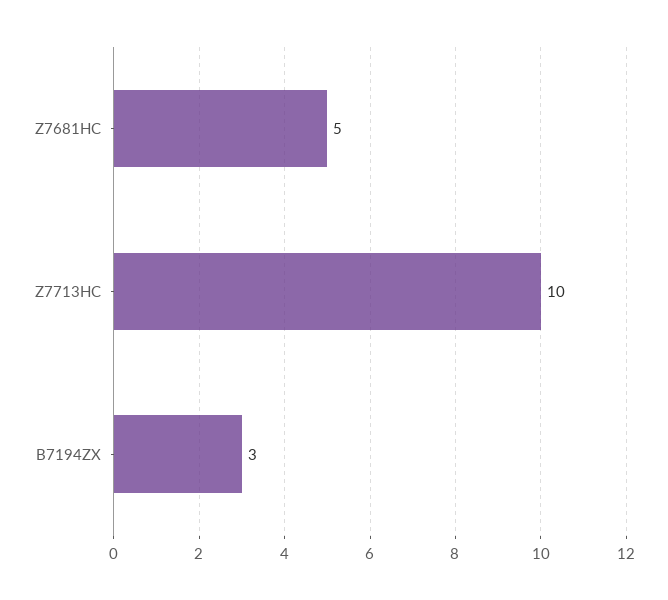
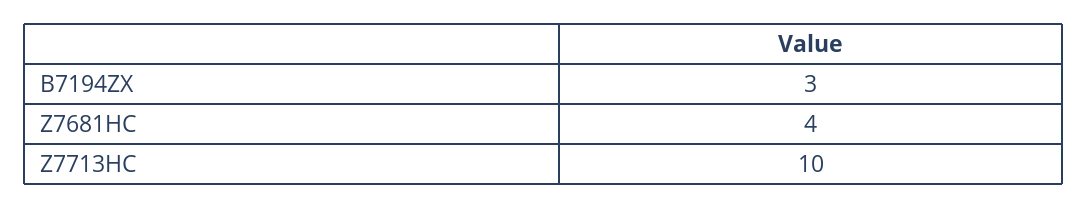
  {
-   "Z7681HC": 5,
+   "Z7681HC": 4,
    "Z7713HC": 10,
    "B7194ZX": 3
  }

